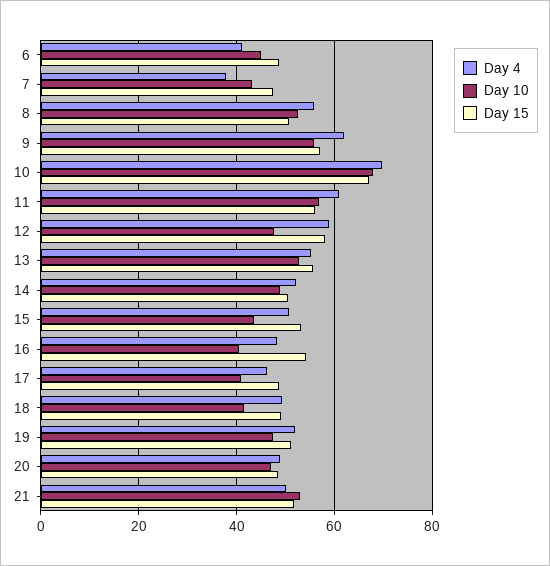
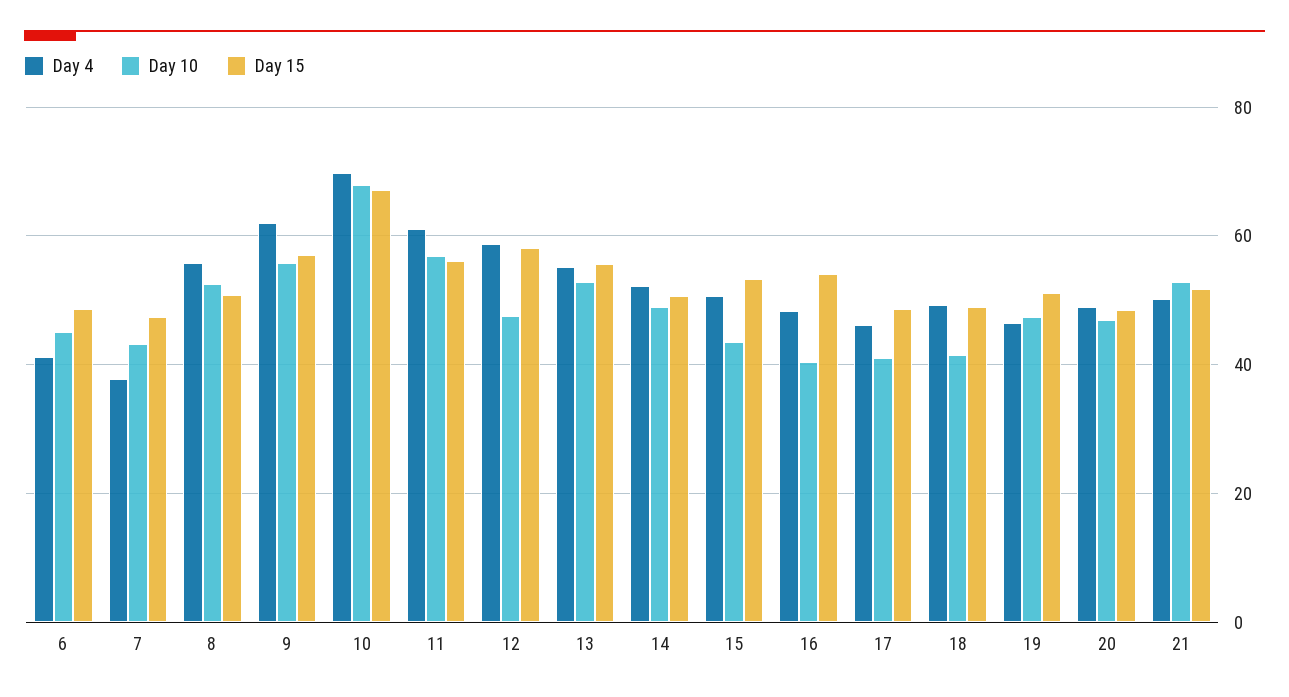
  {
    "Day 4": {
      "6": 42,
      "7": 38,
      "8": 56,
      "9": 62,
      "10": 70,
      "11": 62,
      "12": 58,
      "13": 56,
      "14": 52,
      "15": 50,
      "16": 48,
      "17": 46,
      "18": 50,
-     "19": 52,
+     "19": 46,
      "20": 48,
      "21": 50
    },
    "Day 10": {
      "6": 46,
      "7": 44,
      "8": 52,
      "9": 56,
      "10": 68,
      "11": 56,
      "12": 48,
      "13": 52,
      "14": 48,
      "15": 44,
      "16": 40,
      "17": 40,
      "18": 42,
      "19": 48,
      "20": 48,
      "21": 52
    },
    "Day 15": {
      "6": 48,
      "7": 48,
      "8": 50,
      "9": 58,
      "10": 68,
      "11": 56,
      "12": 58,
      "13": 56,
      "14": 50,
      "15": 54,
      "16": 54,
      "17": 48,
      "18": 50,
      "19": 52,
      "20": 48,
      "21": 52
    }
  }

